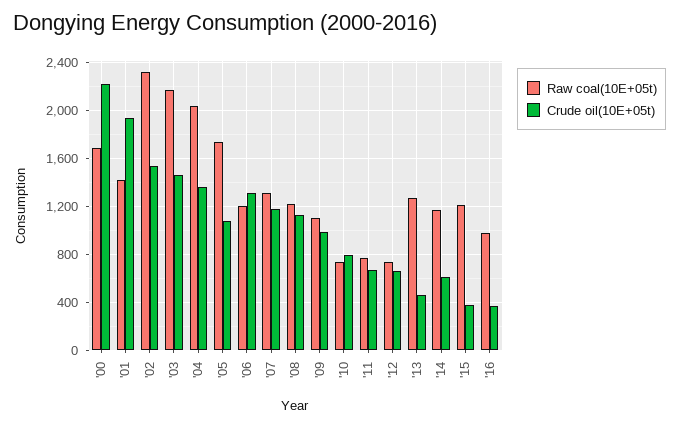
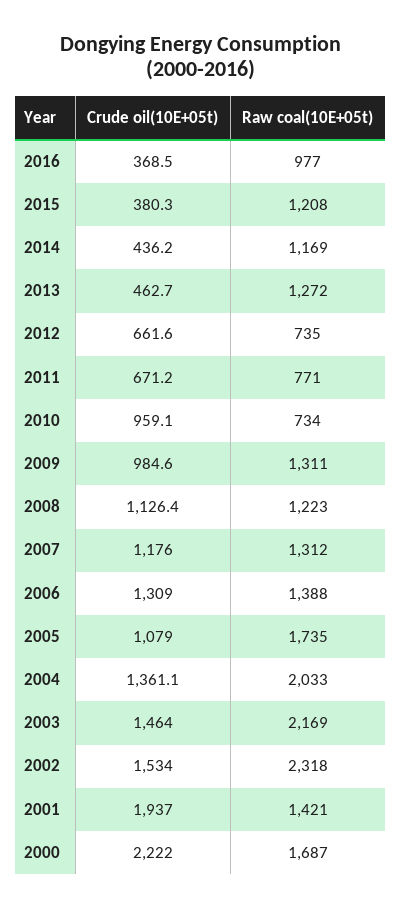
  {
    "Raw coal(10E+05t)": {
      "'00": 1687,
      "'01": 1421,
      "'02": 2318,
      "'03": 2169,
      "'04": 2033,
      "'05": 1735,
-     "'06": 1200,
+     "'06": 1388,
      "'07": 1312,
      "'08": 1223,
-     "'09": 1100,
+     "'09": 1311,
      "'10": 734,
      "'11": 771,
      "'12": 735,
      "'13": 1272,
      "'14": 1169,
      "'15": 1208,
      "'16": 977
    },
    "Crude oil(10E+05t)": {
      "'00": 2222,
      "'01": 1937,
      "'02": 1534,
      "'03": 1464,
      "'04": 1361.1,
      "'05": 1079,
      "'06": 1309,
      "'07": 1176,
      "'08": 1126.4,
      "'09": 984.6,
-     "'10": 800,
+     "'10": 959.1,
      "'11": 671.2,
      "'12": 661.6,
      "'13": 462.7,
-     "'14": 600,
+     "'14": 436.2,
      "'15": 380.3,
      "'16": 368.5
    }
  }

